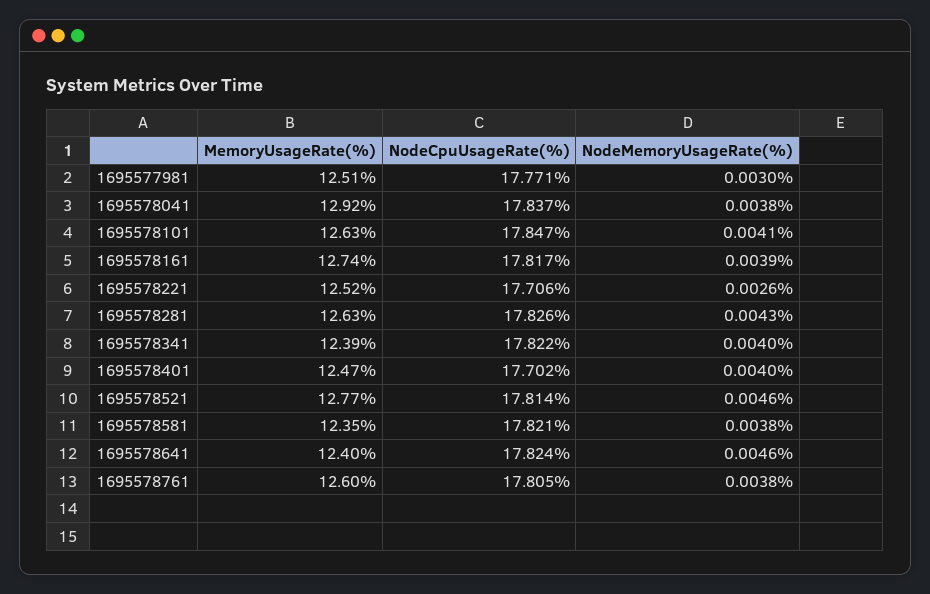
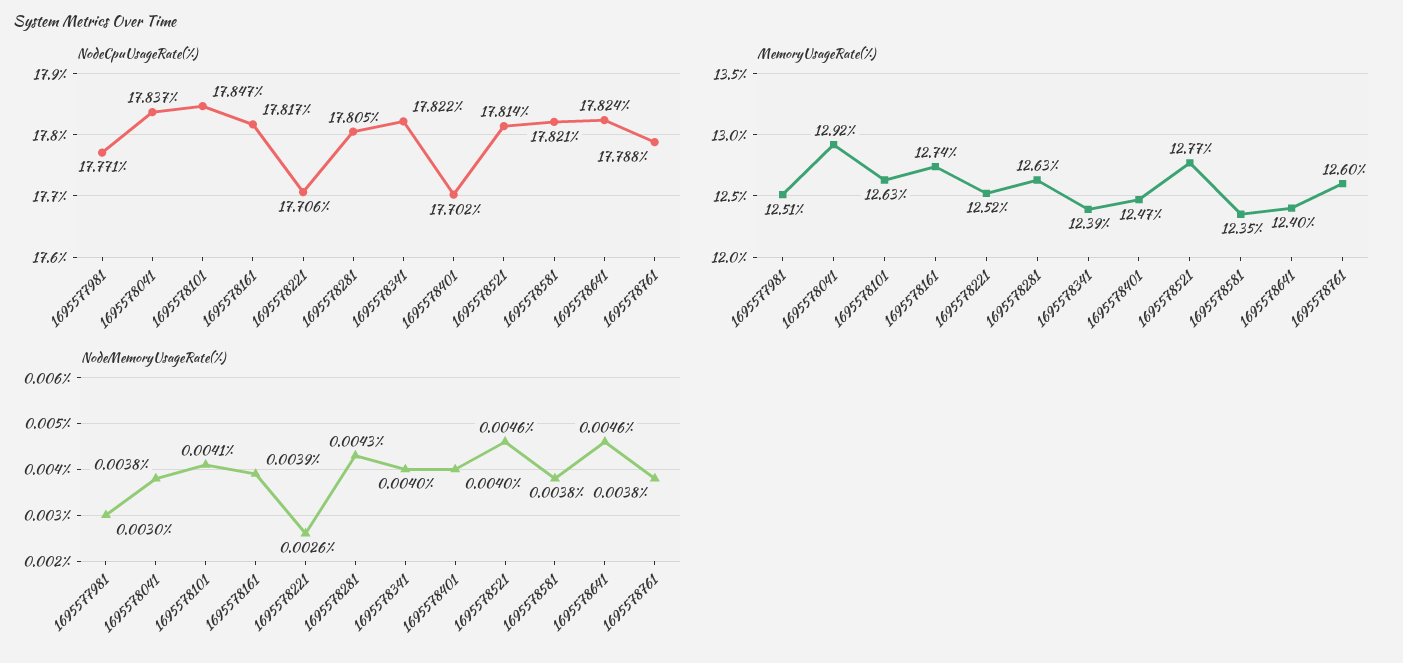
  {
    "MemoryUsageRate(%)": {
      "1695577981": 12.51,
      "1695578041": 12.92,
      "1695578101": 12.63,
      "1695578161": 12.74,
      "1695578221": 12.52,
      "1695578281": 12.63,
      "1695578341": 12.39,
      "1695578401": 12.47,
      "1695578521": 12.77,
      "1695578581": 12.35,
      "1695578641": 12.4,
      "1695578761": 12.6
    },
    "NodeCpuUsageRate(%)": {
      "1695577981": 17.771,
      "1695578041": 17.837,
      "1695578101": 17.847,
      "1695578161": 17.817,
      "1695578221": 17.706,
-     "1695578281": 17.826,
+     "1695578281": 17.805,
      "1695578341": 17.822,
      "1695578401": 17.702,
      "1695578521": 17.814,
      "1695578581": 17.821,
      "1695578641": 17.824,
-     "1695578761": 17.805
+     "1695578761": 17.788
    },
    "NodeMemoryUsageRate(%)": {
      "1695577981": 0.003,
      "1695578041": 0.0038,
      "1695578101": 0.0041,
      "1695578161": 0.0039,
      "1695578221": 0.0026,
      "1695578281": 0.0043,
      "1695578341": 0.004,
      "1695578401": 0.004,
      "1695578521": 0.0046,
      "1695578581": 0.0038,
      "1695578641": 0.0046,
      "1695578761": 0.0038
    }
  }

